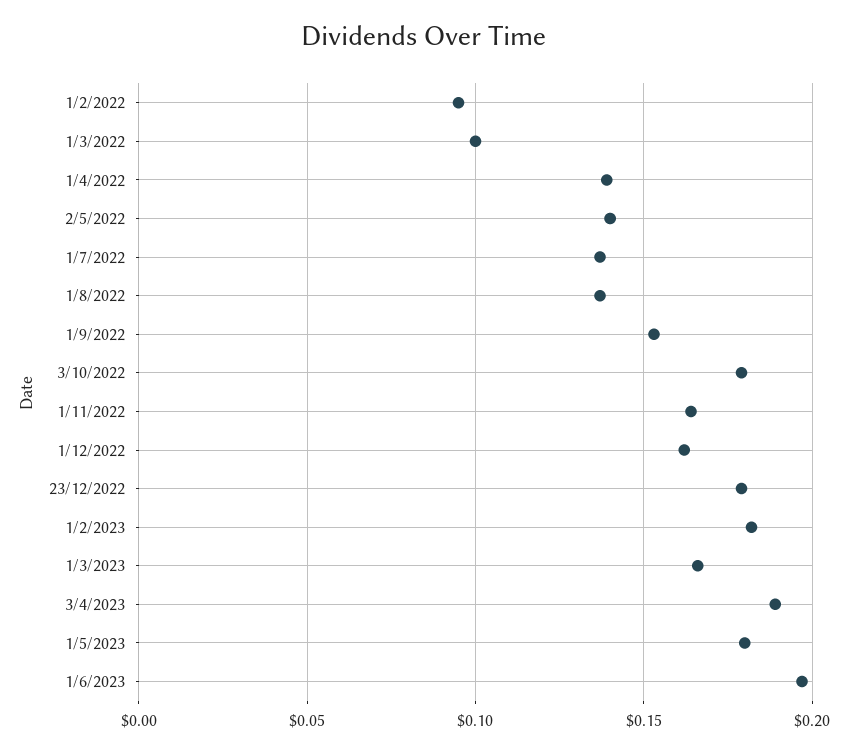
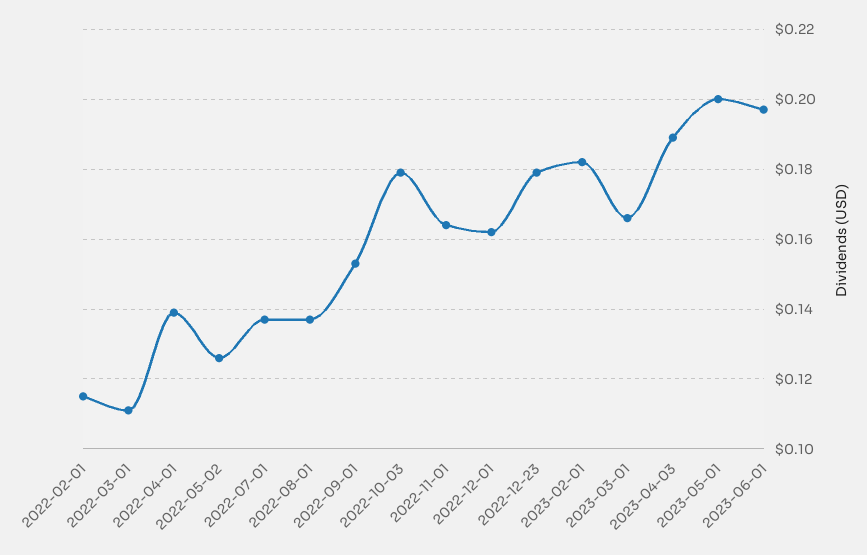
  {
-   "1/2/2022": 0.095,
+   "1/2/2022": 0.115,
-   "1/3/2022": 0.1,
+   "1/3/2022": 0.11,
    "1/4/2022": 0.14,
-   "2/5/2022": 0.14,
+   "2/5/2022": 0.125,
    "1/7/2022": 0.135,
    "1/8/2022": 0.135,
    "1/9/2022": 0.155,
    "3/10/2022": 0.18,
    "1/11/2022": 0.165,
    "1/12/2022": 0.16,
    "23/12/2022": 0.18,
    "1/2/2023": 0.18,
    "1/3/2023": 0.165,
    "3/4/2023": 0.19,
-   "1/5/2023": 0.18,
+   "1/5/2023": 0.2,
    "1/6/2023": 0.195
  }

